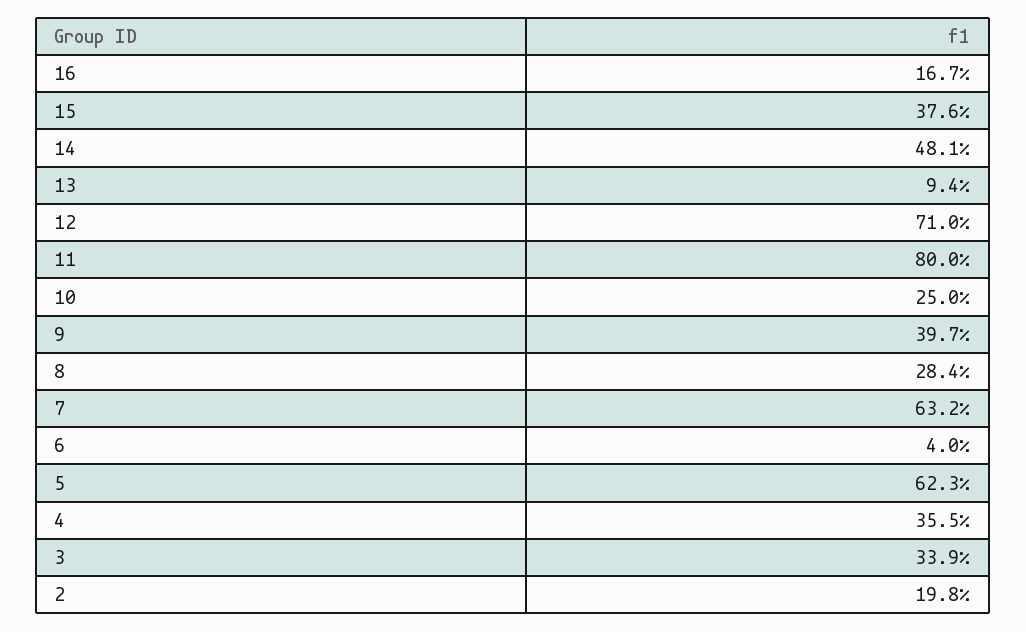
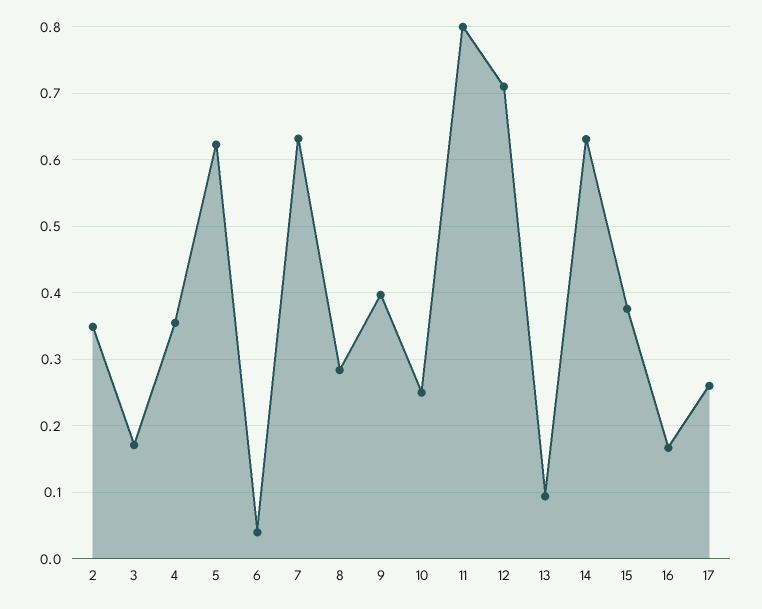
  {
    "16": 0.167,
    "15": 0.376,
-   "14": 0.481,
+   "14": 0.63,
    "13": 0.094,
    "12": 0.71,
    "11": 0.8,
    "10": 0.25,
    "9": 0.397,
    "8": 0.284,
    "7": 0.632,
    "6": 0.04,
    "5": 0.623,
    "4": 0.355,
-   "3": 0.339,
+   "3": 0.17,
-   "2": 0.198
+   "2": 0.35,
+   "17": 0.26
  }

